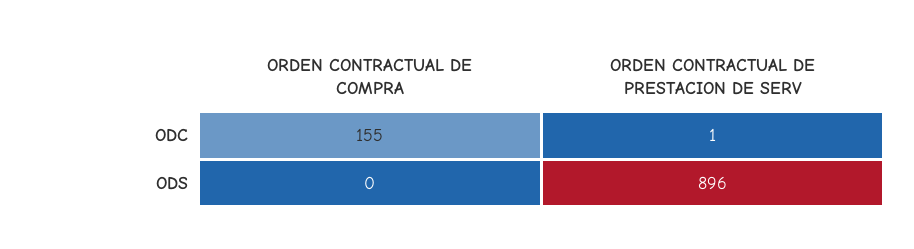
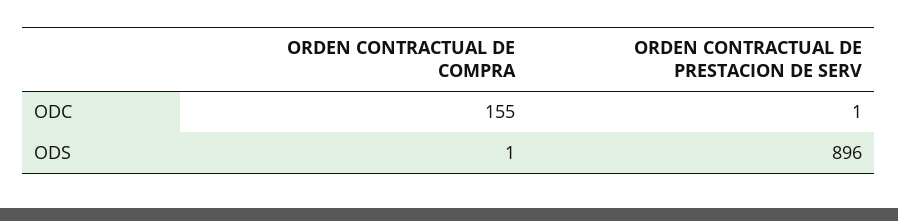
  {
    "ORDEN CONTRACTUAL DE COMPRA": {
      "ODC": 155,
-     "ODS": 0
+     "ODS": 1
    },
    "ORDEN CONTRACTUAL DE PRESTACION DE SERV": {
      "ODC": 1,
      "ODS": 896
    }
  }

